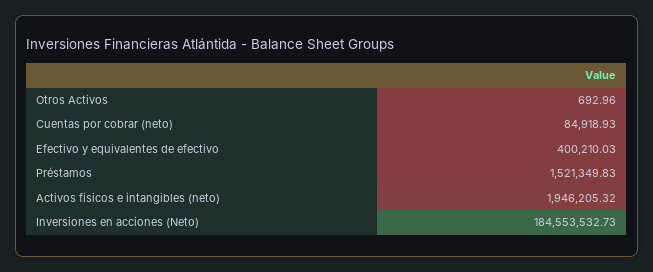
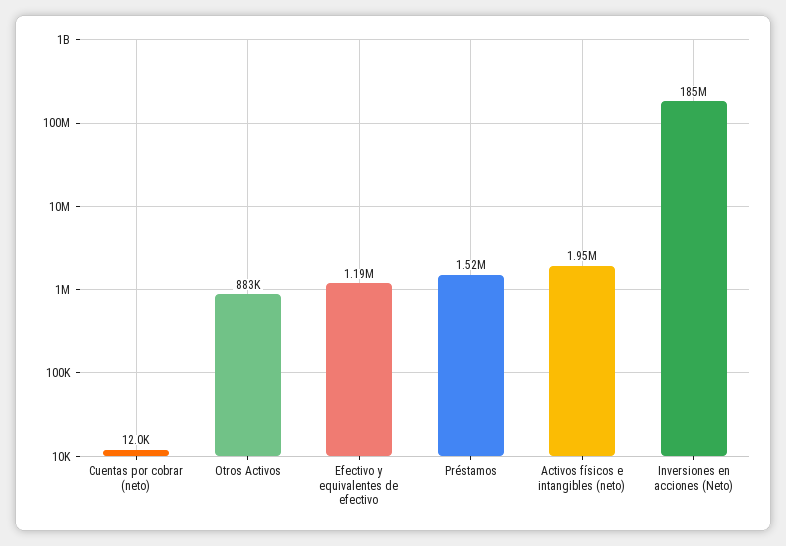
  {
-   "Otros Activos": 692.96,
+   "Otros Activos": 883000,
-   "Cuentas por cobrar (neto)": 84918.93,
+   "Cuentas por cobrar (neto)": 12000,
-   "Efectivo y equivalentes de efectivo": 400210.03,
+   "Efectivo y equivalentes de efectivo": 1190000,
    "Préstamos": 1521349.83,
    "Activos físicos e intangibles (neto)": 1946205.32,
    "Inversiones en acciones (Neto)": 184553532.73
  }

